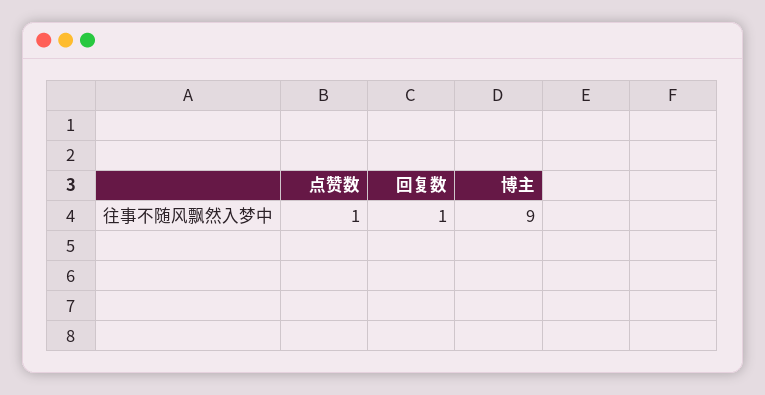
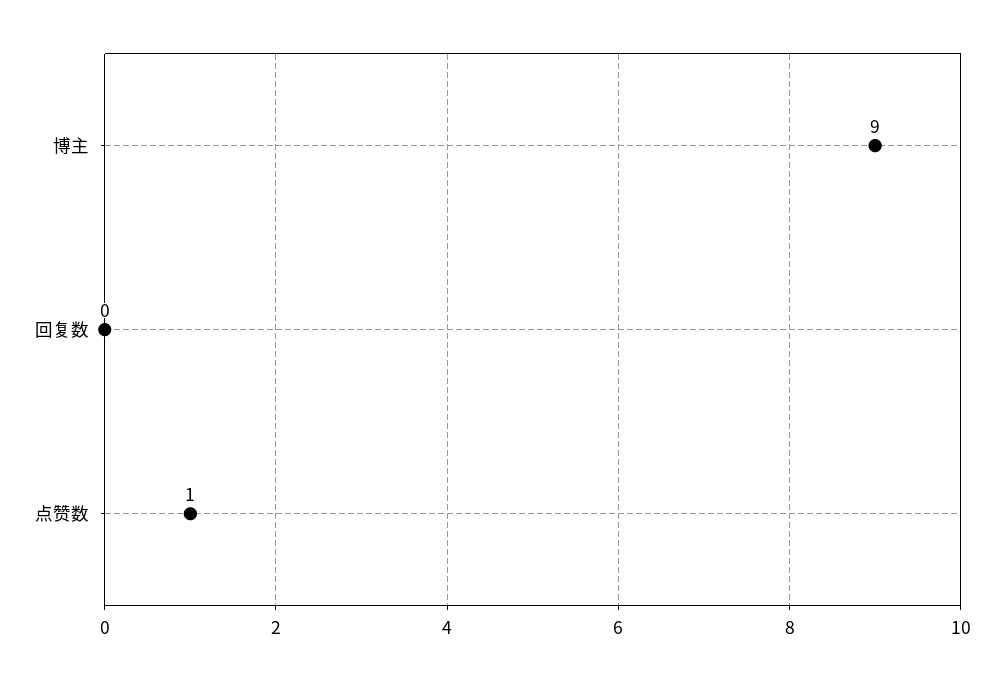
  {
    "点赞数": 1,
-   "回复数": 1,
+   "回复数": 0,
    "博主": 9
  }

